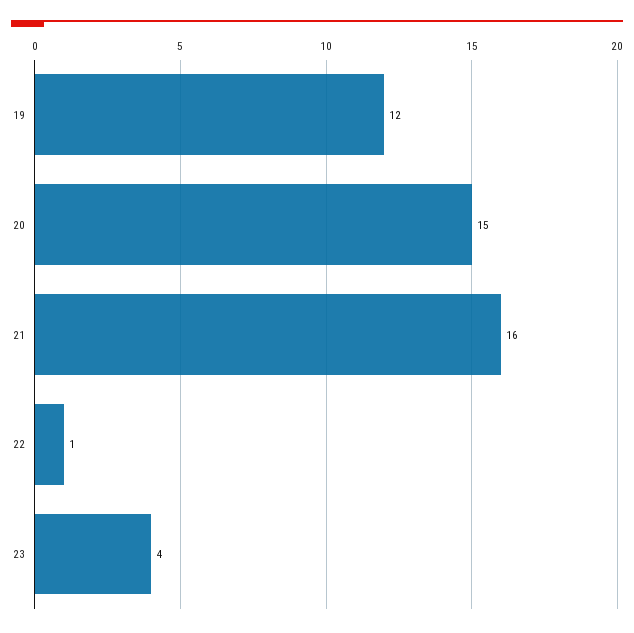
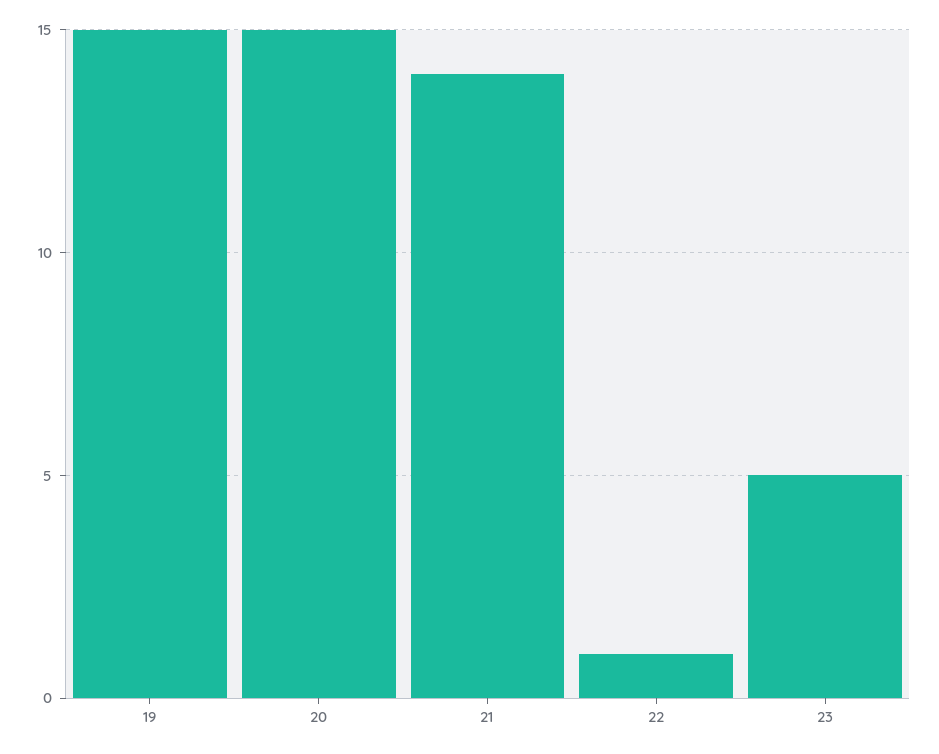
  {
-   "19": 12,
+   "19": 15,
    "20": 15,
-   "21": 16,
+   "21": 14,
    "22": 1,
-   "23": 4
+   "23": 5
  }

